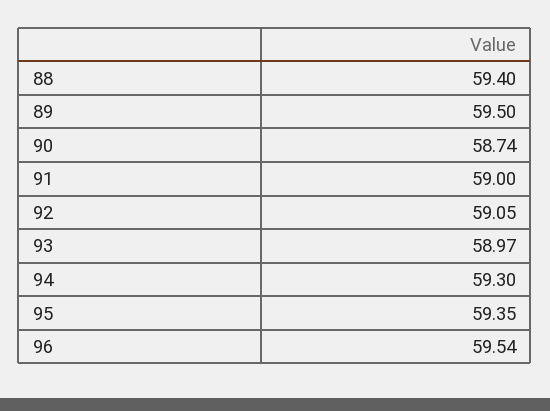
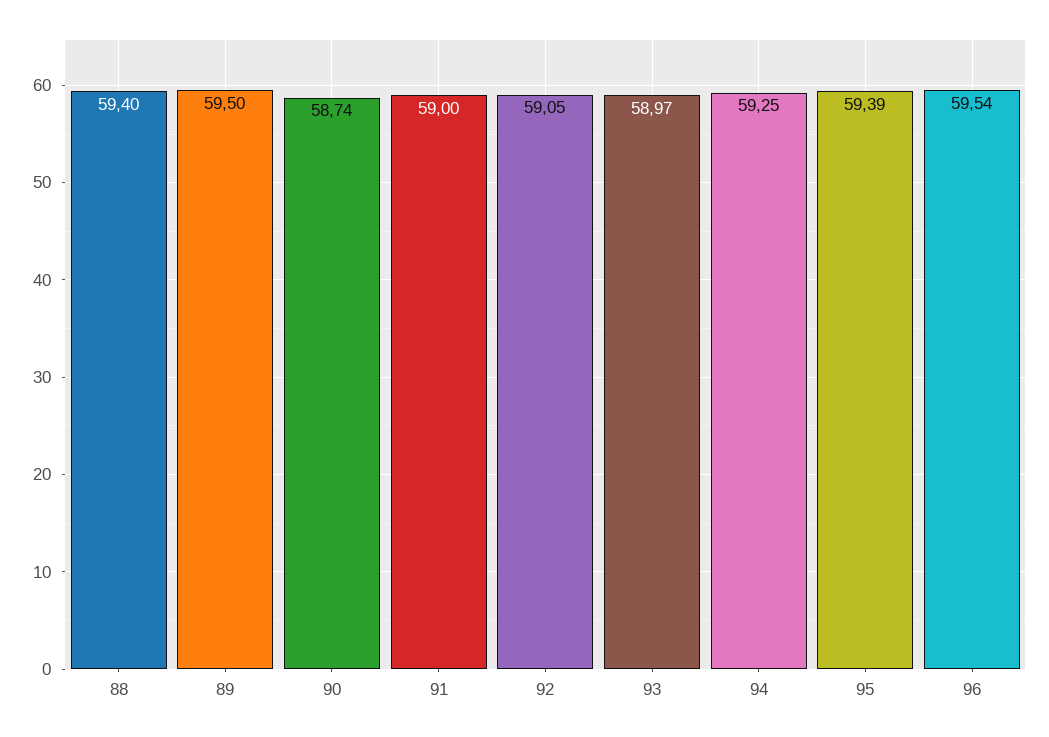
  {
    "88": 59.4,
    "89": 59.5,
    "90": 58.74,
    "91": 59,
    "92": 59.05,
    "93": 58.97,
-   "94": 59.3,
+   "94": 59.25,
-   "95": 59.35,
+   "95": 59.39,
    "96": 59.54
  }

